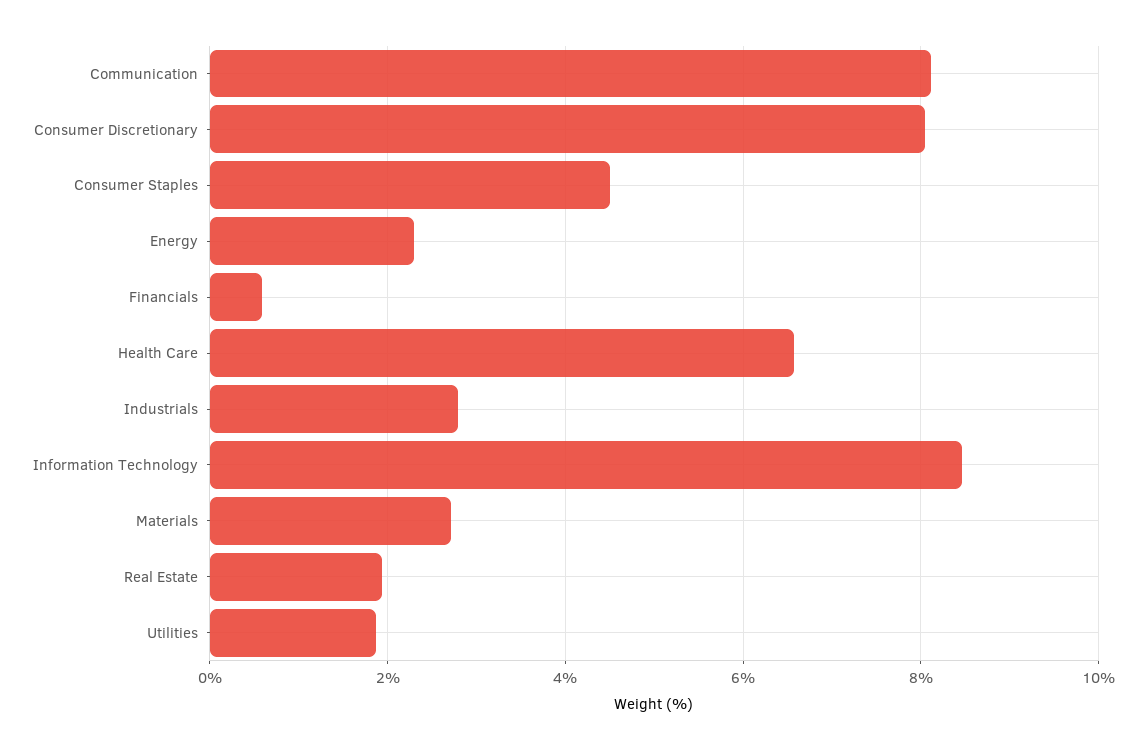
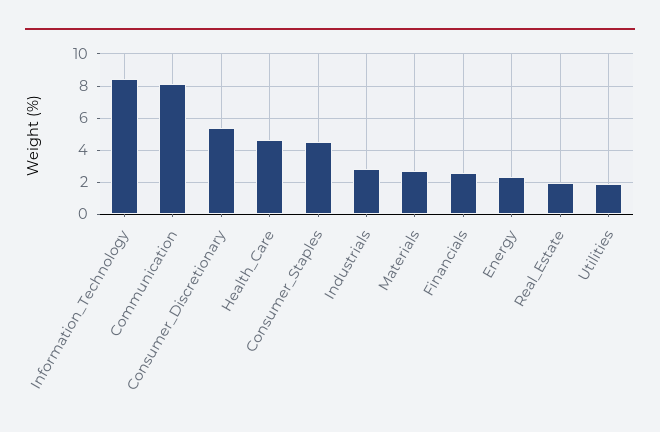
  {
    "Communication": 8.2,
-   "Consumer Discretionary": 8,
+   "Consumer Discretionary": 5.5,
    "Consumer Staples": 4.6,
    "Energy": 2.4,
-   "Financials": 0.6,
+   "Financials": 2.5,
-   "Health Care": 6.6,
+   "Health Care": 4.5,
    "Industrials": 2.8,
    "Information Technology": 8.4,
    "Materials": 2.8,
    "Real Estate": 2,
    "Utilities": 1.8
  }

